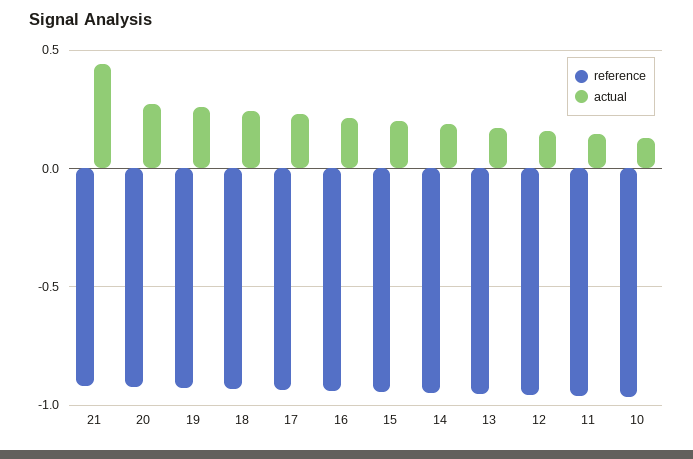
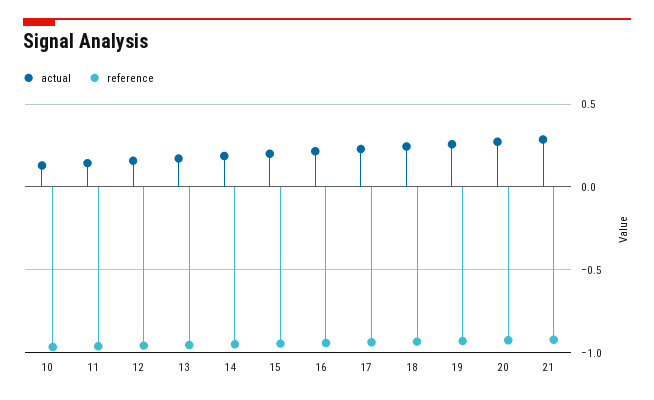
  {
    "reference": {
      "21": -0.9,
      "20": -0.9,
      "19": -0.95,
      "18": -0.95,
      "17": -0.95,
      "16": -0.95,
      "15": -0.95,
      "14": -0.95,
      "13": -0.95,
      "12": -0.95,
      "11": -0.95,
      "10": -0.95
    },
    "actual": {
-     "21": 0.45,
+     "21": 0.3,
      "20": 0.25,
      "19": 0.25,
      "18": 0.25,
      "17": 0.25,
      "16": 0.2,
      "15": 0.2,
      "14": 0.2,
      "13": 0.15,
      "12": 0.15,
      "11": 0.15,
      "10": 0.15
    }
  }

